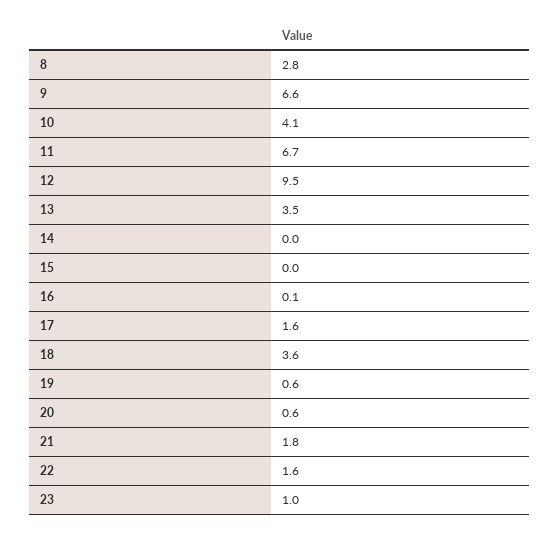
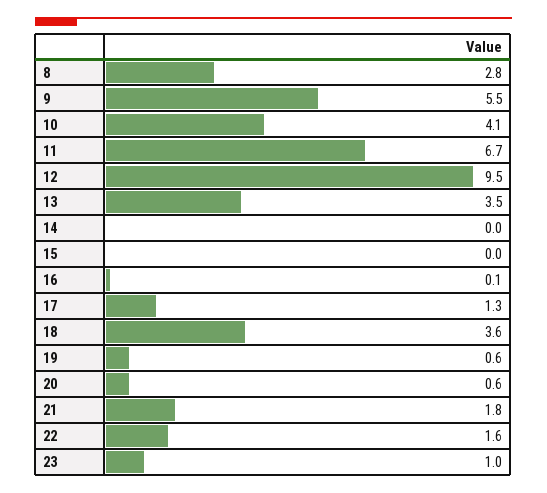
  {
    "8": 2.8,
-   "9": 6.6,
+   "9": 5.5,
    "10": 4.1,
    "11": 6.7,
    "12": 9.5,
    "13": 3.5,
    "14": 0,
    "15": 0,
    "16": 0.1,
-   "17": 1.6,
+   "17": 1.3,
    "18": 3.6,
    "19": 0.6,
    "20": 0.6,
    "21": 1.8,
    "22": 1.6,
    "23": 1
  }

